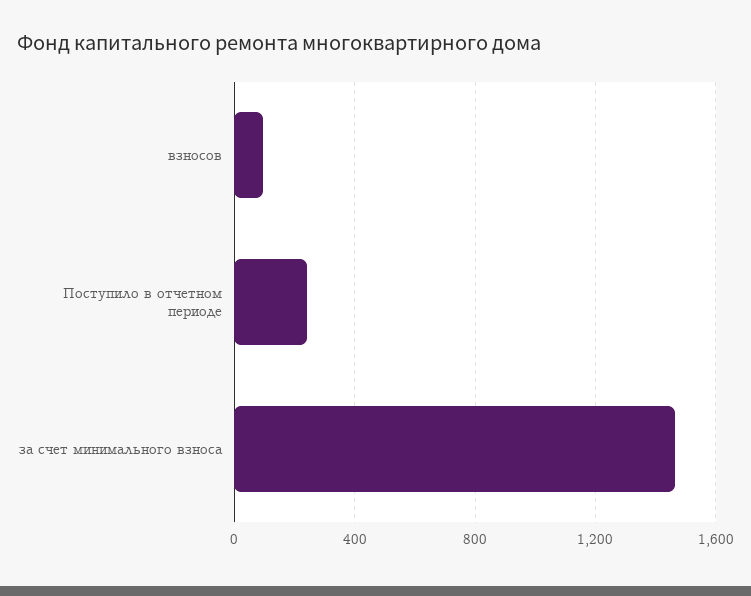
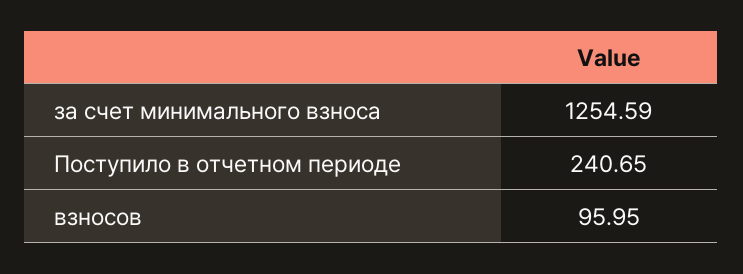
  {
    "взносов": 95.95,
    "Поступило в отчетном периоде": 240.65,
-   "за счет минимального взноса": 1450
+   "за счет минимального взноса": 1254.59
  }

